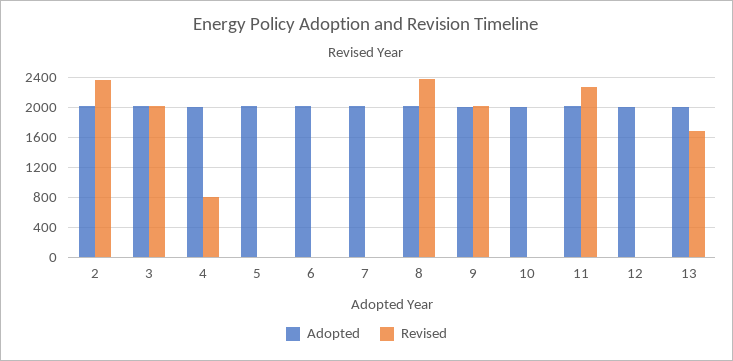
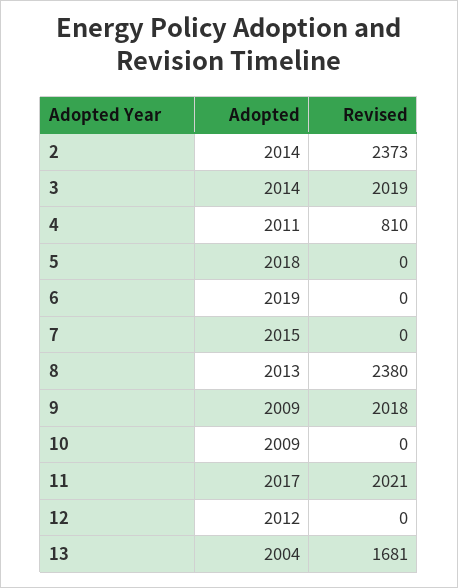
  {
    "Adopted": {
      "2": 2014,
      "3": 2014,
      "4": 2011,
      "5": 2018,
      "6": 2019,
      "7": 2015,
      "8": 2013,
      "9": 2009,
      "10": 2009,
      "11": 2017,
      "12": 2012,
      "13": 2004
    },
    "Revised": {
      "2": 2373,
      "3": 2019,
      "4": 810,
      "5": 0,
      "6": 0,
      "7": 0,
      "8": 2380,
      "9": 2018,
      "10": 0,
-     "11": 2300,
+     "11": 2021,
      "12": 0,
      "13": 1681
    }
  }

